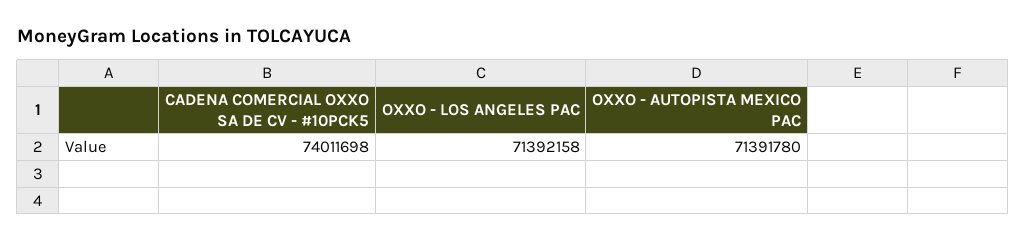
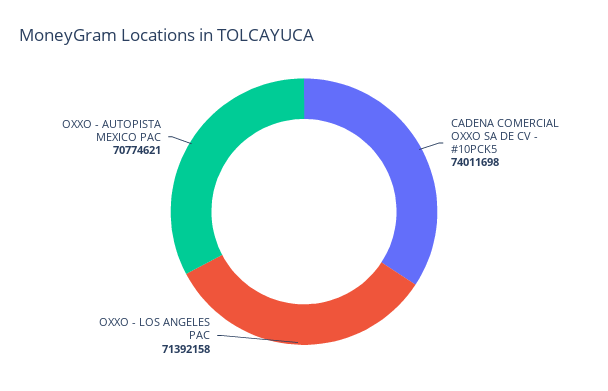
  {
    "CADENA COMERCIAL OXXO SA DE CV - #10PCK5": 74011698,
    "OXXO - LOS ANGELES PAC": 71392158,
-   "OXXO - AUTOPISTA MEXICO PAC": 71391780
+   "OXXO - AUTOPISTA MEXICO PAC": 70774621
  }

